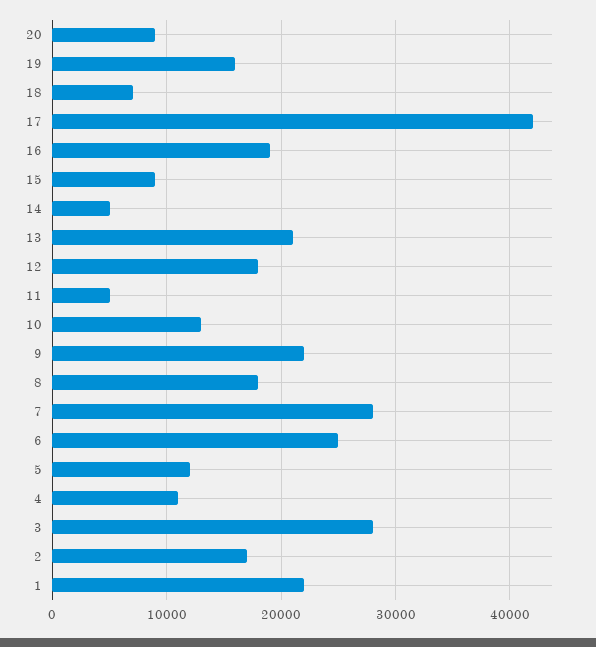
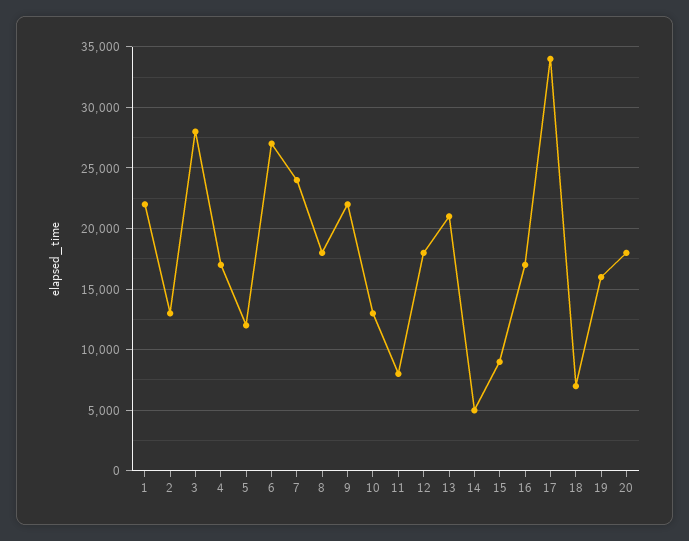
  {
-   "20": 9000,
+   "20": 18000,
    "19": 16000,
    "18": 7000,
-   "17": 42000,
+   "17": 34000,
-   "16": 19000,
+   "16": 17000,
    "15": 9000,
    "14": 5000,
    "13": 21000,
    "12": 18000,
-   "11": 5000,
+   "11": 8000,
    "10": 13000,
    "9": 22000,
    "8": 18000,
-   "7": 28000,
+   "7": 24000,
-   "6": 25000,
+   "6": 27000,
    "5": 12000,
-   "4": 11000,
+   "4": 17000,
    "3": 28000,
-   "2": 17000,
+   "2": 13000,
    "1": 22000
  }

